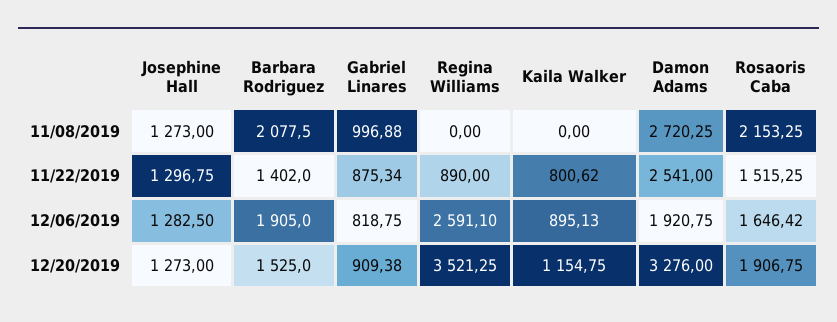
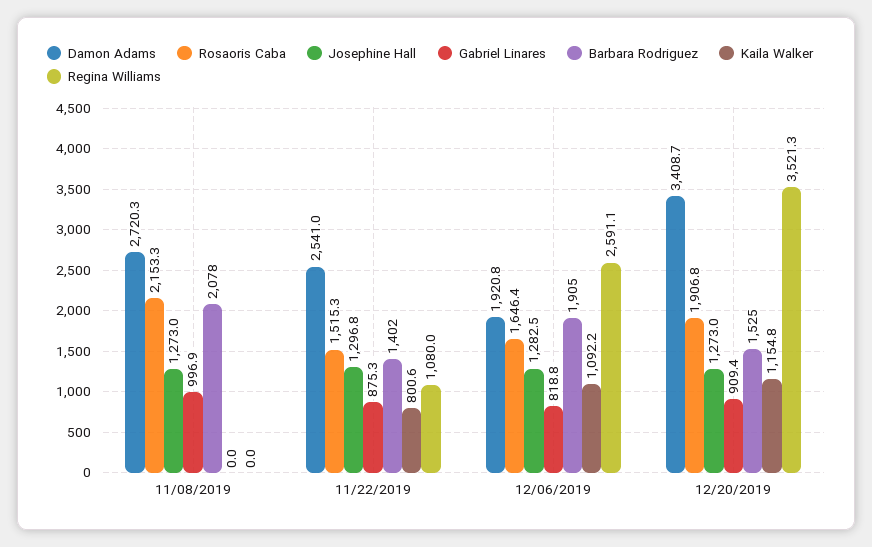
  {
    "Josephine Hall": {
      "11/08/2019": 1273,
      "11/22/2019": 1296.75,
      "12/06/2019": 1282.5,
      "12/20/2019": 1273
    },
    "Barbara Rodriguez": {
      "11/08/2019": 2077.5,
      "11/22/2019": 1402,
      "12/06/2019": 1905,
      "12/20/2019": 1525
    },
    "Gabriel Linares": {
      "11/08/2019": 996.88,
      "11/22/2019": 875.34,
      "12/06/2019": 818.75,
      "12/20/2019": 909.38
    },
    "Regina Williams": {
      "11/08/2019": 0,
-     "11/22/2019": 890,
+     "11/22/2019": 1080,
      "12/06/2019": 2591.1,
      "12/20/2019": 3521.25
    },
    "Kaila Walker": {
      "11/08/2019": 0,
      "11/22/2019": 800.62,
-     "12/06/2019": 895.13,
+     "12/06/2019": 1092.2,
      "12/20/2019": 1154.75
    },
    "Damon Adams": {
      "11/08/2019": 2720.25,
      "11/22/2019": 2541,
      "12/06/2019": 1920.75,
-     "12/20/2019": 3276
+     "12/20/2019": 3408.7
    },
    "Rosaoris Caba": {
      "11/08/2019": 2153.25,
      "11/22/2019": 1515.25,
      "12/06/2019": 1646.42,
      "12/20/2019": 1906.75
    }
  }

